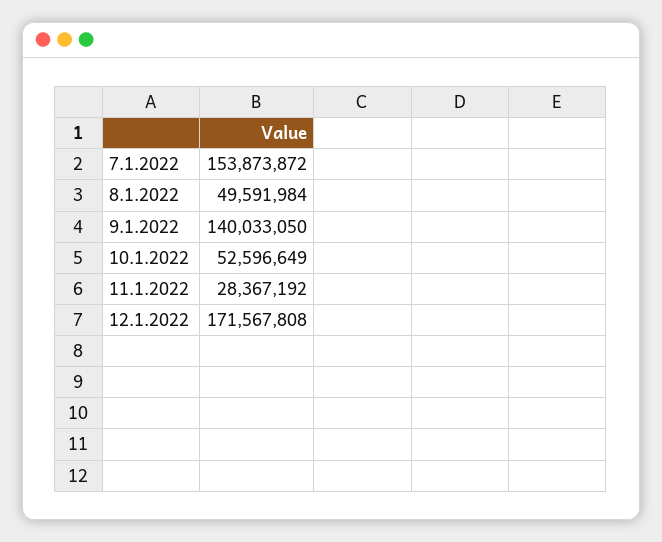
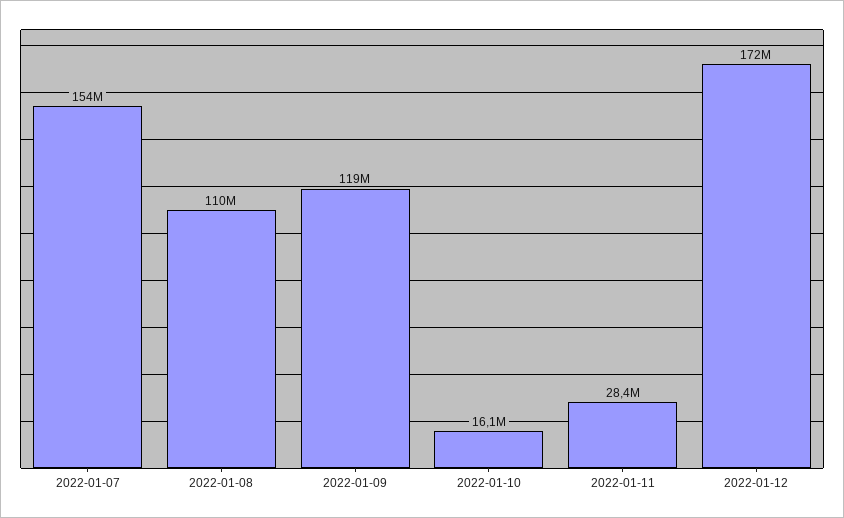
  {
    "7.1.2022": 153873872,
-   "8.1.2022": 49591984,
+   "8.1.2022": 110000000,
-   "9.1.2022": 140033050,
+   "9.1.2022": 119000000,
-   "10.1.2022": 52596649,
+   "10.1.2022": 16100000,
    "11.1.2022": 28367192,
    "12.1.2022": 171567808
  }

